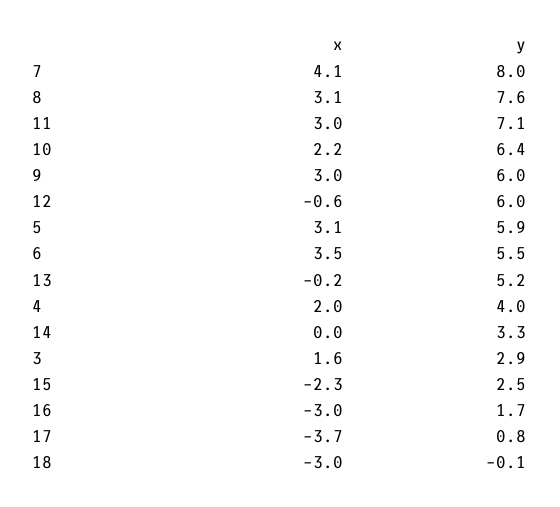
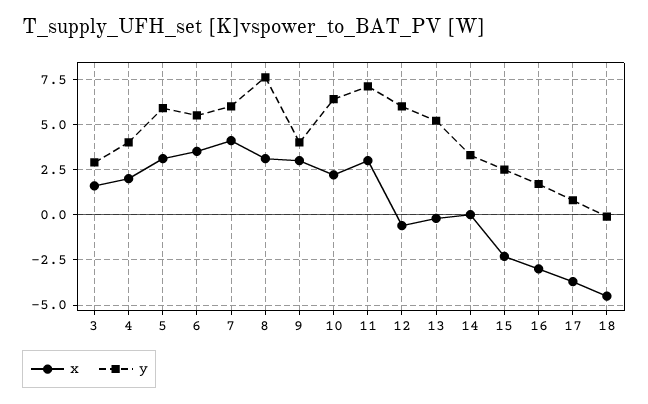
  {
    "x": {
      "7": 4.1,
      "8": 3.1,
      "11": 3,
      "10": 2.2,
      "9": 3,
      "12": -0.6,
      "5": 3.1,
      "6": 3.5,
      "13": -0.2,
      "4": 2,
      "14": 0,
      "3": 1.6,
      "15": -2.3,
      "16": -3,
      "17": -3.7,
-     "18": -3
+     "18": -4.5
    },
    "y": {
-     "7": 8,
+     "7": 6,
      "8": 7.6,
      "11": 7.1,
      "10": 6.4,
-     "9": 6,
+     "9": 4,
      "12": 6,
      "5": 5.9,
      "6": 5.5,
      "13": 5.2,
      "4": 4,
      "14": 3.3,
      "3": 2.9,
      "15": 2.5,
      "16": 1.7,
      "17": 0.8,
      "18": -0.1
    }
  }

